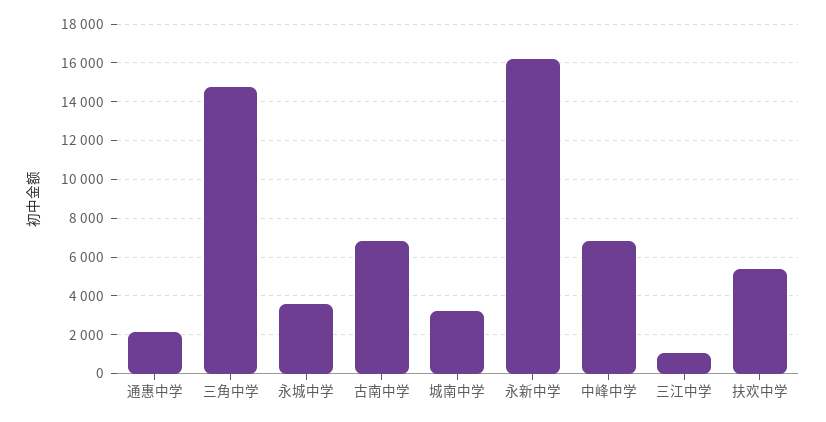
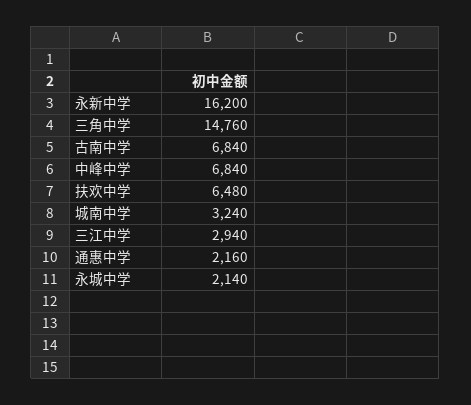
  {
    "通惠中学": 2160,
    "三角中学": 14760,
-   "永城中学": 3500,
+   "永城中学": 2140,
    "古南中学": 6840,
    "城南中学": 3240,
    "永新中学": 16200,
    "中峰中学": 6840,
-   "三江中学": 1000,
+   "三江中学": 2940,
-   "扶欢中学": 5500
+   "扶欢中学": 6480
  }

